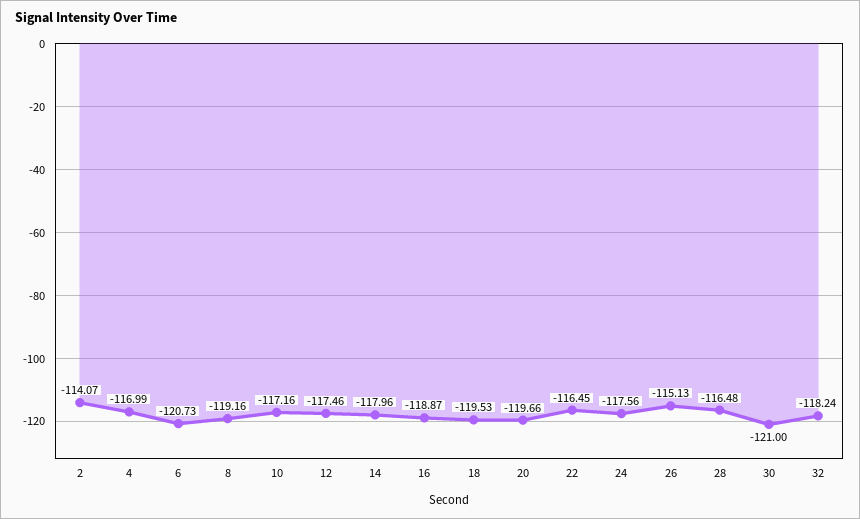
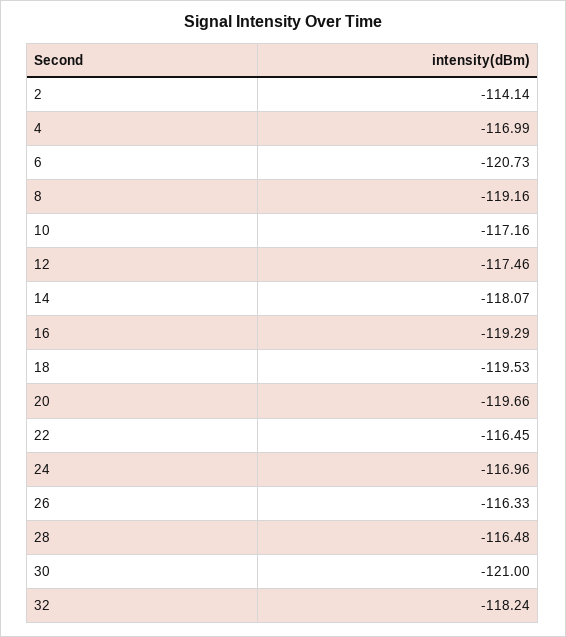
  {
-   "2": -114.07,
+   "2": -114.14,
    "4": -116.99,
    "6": -120.73,
    "8": -119.16,
    "10": -117.16,
    "12": -117.46,
-   "14": -117.96,
+   "14": -118.07,
-   "16": -118.87,
+   "16": -119.29,
    "18": -119.53,
    "20": -119.66,
    "22": -116.45,
-   "24": -117.56,
+   "24": -116.96,
-   "26": -115.13,
+   "26": -116.33,
    "28": -116.48,
    "30": -121,
    "32": -118.24
  }

